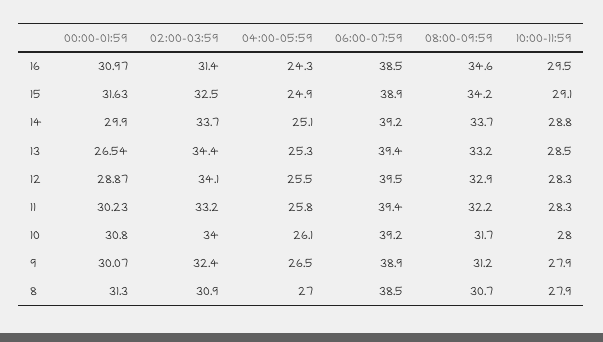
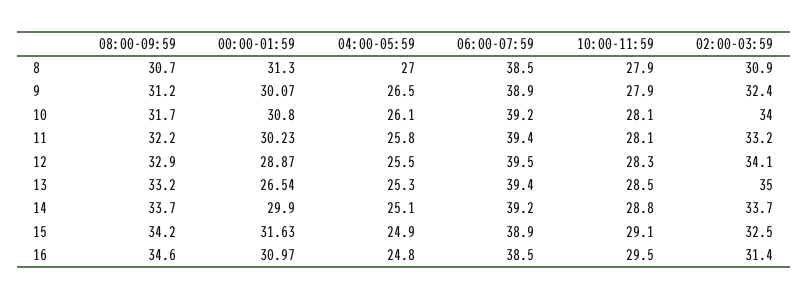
  {
    "00:00-01:59": {
      "16": 30.97,
      "15": 31.63,
      "14": 29.9,
      "13": 26.54,
      "12": 28.87,
      "11": 30.23,
      "10": 30.8,
      "9": 30.07,
      "8": 31.3
    },
    "02:00-03:59": {
      "16": 31.4,
      "15": 32.5,
      "14": 33.7,
-     "13": 34.4,
+     "13": 35,
      "12": 34.1,
      "11": 33.2,
      "10": 34,
      "9": 32.4,
      "8": 30.9
    },
    "04:00-05:59": {
-     "16": 24.3,
+     "16": 24.8,
      "15": 24.9,
      "14": 25.1,
      "13": 25.3,
      "12": 25.5,
      "11": 25.8,
      "10": 26.1,
      "9": 26.5,
      "8": 27
    },
    "06:00-07:59": {
      "16": 38.5,
      "15": 38.9,
      "14": 39.2,
      "13": 39.4,
      "12": 39.5,
      "11": 39.4,
      "10": 39.2,
      "9": 38.9,
      "8": 38.5
    },
    "08:00-09:59": {
      "16": 34.6,
      "15": 34.2,
      "14": 33.7,
      "13": 33.2,
      "12": 32.9,
      "11": 32.2,
      "10": 31.7,
      "9": 31.2,
      "8": 30.7
    },
    "10:00-11:59": {
      "16": 29.5,
      "15": 29.1,
      "14": 28.8,
      "13": 28.5,
      "12": 28.3,
-     "11": 28.3,
+     "11": 28.1,
-     "10": 28,
+     "10": 28.1,
      "9": 27.9,
      "8": 27.9
    }
  }

